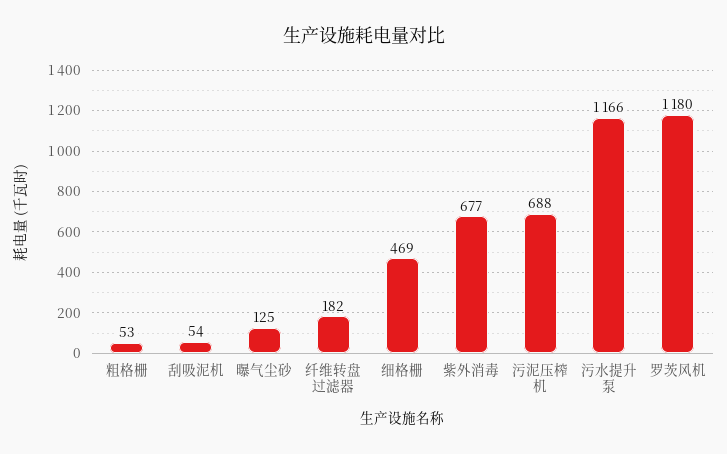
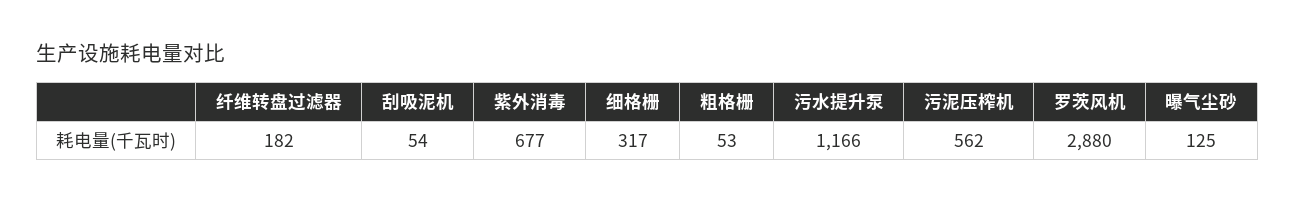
  {
    "粗格栅": 53,
    "刮吸泥机": 54,
    "曝气尘砂": 125,
    "纤维转盘过滤器": 182,
-   "细格栅": 469,
+   "细格栅": 317,
    "紫外消毒": 677,
-   "污泥压榨机": 688,
+   "污泥压榨机": 562,
    "污水提升泵": 1166,
-   "罗茨风机": 1180
+   "罗茨风机": 2880
  }

